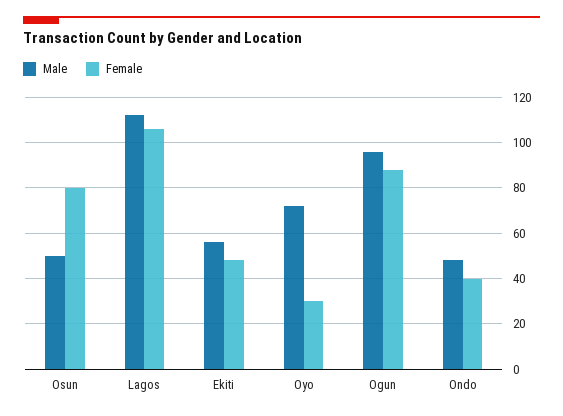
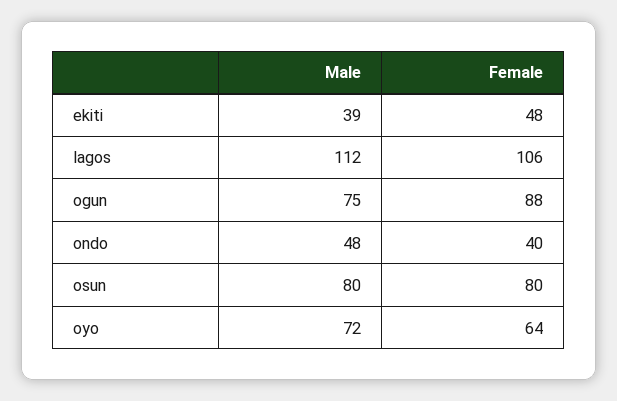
  {
    "Male": {
-     "Osun": 50,
+     "Osun": 80,
      "Lagos": 112,
-     "Ekiti": 55,
+     "Ekiti": 39,
      "Oyo": 72,
-     "Ogun": 95,
+     "Ogun": 75,
      "Ondo": 48
    },
    "Female": {
      "Osun": 80,
      "Lagos": 106,
      "Ekiti": 48,
-     "Oyo": 30,
+     "Oyo": 64,
      "Ogun": 88,
      "Ondo": 40
    }
  }

